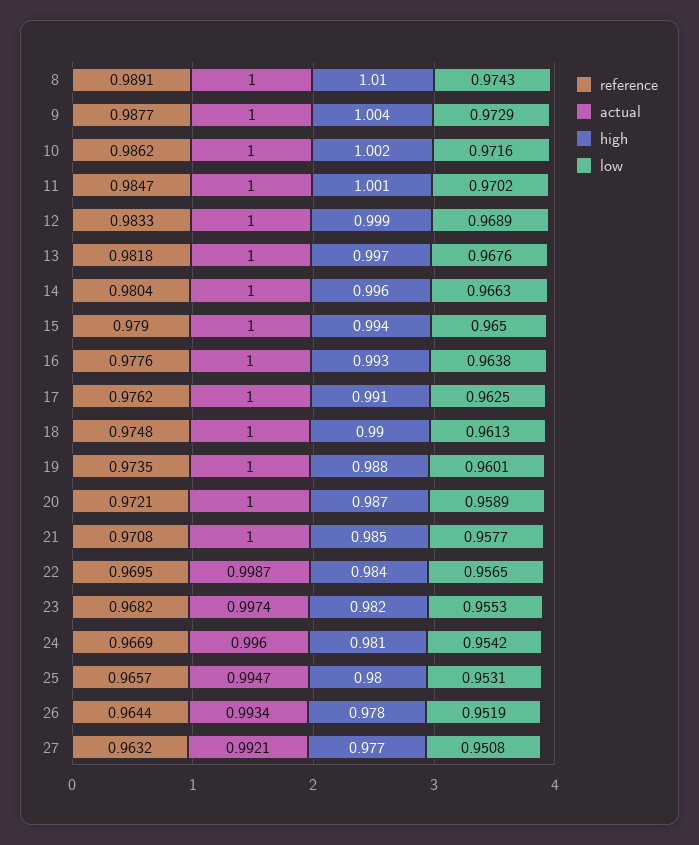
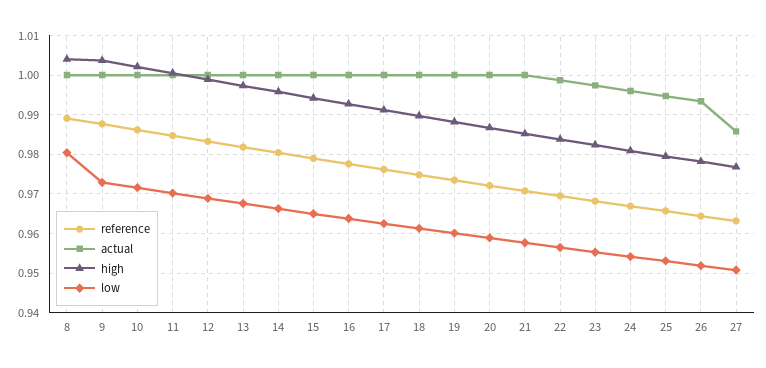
  {
    "reference": {
      "8": 0.9891,
      "9": 0.9877,
      "10": 0.9862,
      "11": 0.9847,
      "12": 0.9833,
      "13": 0.9818,
      "14": 0.9804,
      "15": 0.979,
      "16": 0.9776,
      "17": 0.9762,
      "18": 0.9748,
      "19": 0.9735,
      "20": 0.9721,
      "21": 0.9708,
      "22": 0.9695,
      "23": 0.9682,
      "24": 0.9669,
      "25": 0.9657,
      "26": 0.9644,
      "27": 0.9632
    },
    "actual": {
      "8": 1,
      "9": 1,
      "10": 1,
      "11": 1,
      "12": 1,
      "13": 1,
      "14": 1,
      "15": 1,
      "16": 1,
      "17": 1,
      "18": 1,
      "19": 1,
      "20": 1,
      "21": 1,
      "22": 0.9987,
      "23": 0.9974,
      "24": 0.996,
      "25": 0.9947,
      "26": 0.9934,
-     "27": 0.9921
+     "27": 0.986
    },
    "high": {
-     "8": 1.01,
+     "8": 1.004,
      "9": 1.004,
      "10": 1.002,
      "11": 1.001,
      "12": 0.999,
      "13": 0.997,
      "14": 0.996,
      "15": 0.994,
      "16": 0.993,
      "17": 0.991,
      "18": 0.99,
      "19": 0.988,
      "20": 0.987,
      "21": 0.985,
      "22": 0.984,
      "23": 0.982,
      "24": 0.981,
      "25": 0.98,
      "26": 0.978,
      "27": 0.977
    },
    "low": {
-     "8": 0.9743,
+     "8": 0.98,
      "9": 0.9729,
      "10": 0.9716,
      "11": 0.9702,
      "12": 0.9689,
      "13": 0.9676,
      "14": 0.9663,
      "15": 0.965,
      "16": 0.9638,
      "17": 0.9625,
      "18": 0.9613,
      "19": 0.9601,
      "20": 0.9589,
      "21": 0.9577,
      "22": 0.9565,
      "23": 0.9553,
      "24": 0.9542,
      "25": 0.9531,
      "26": 0.9519,
      "27": 0.9508
    }
  }

